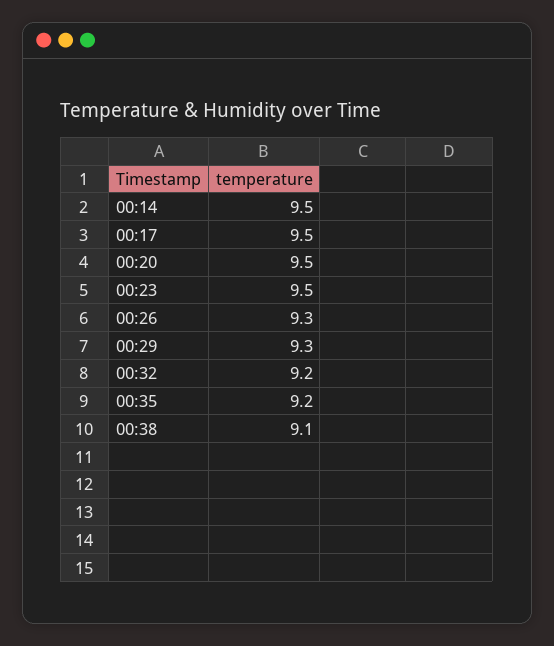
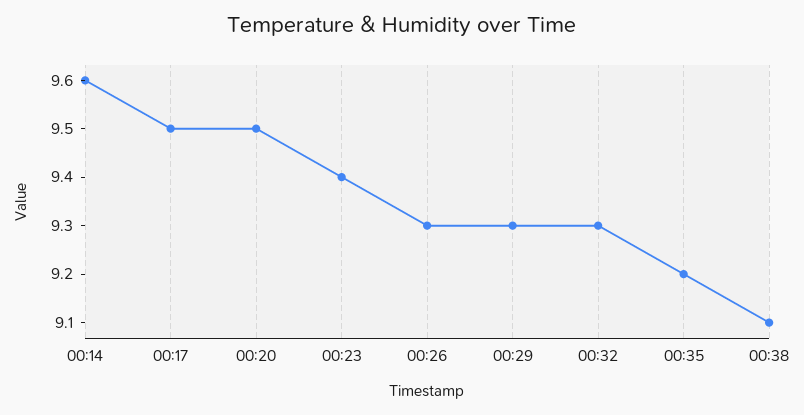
  {
-   "00:14": 9.5,
+   "00:14": 9.6,
    "00:17": 9.5,
    "00:20": 9.5,
-   "00:23": 9.5,
+   "00:23": 9.4,
    "00:26": 9.3,
    "00:29": 9.3,
-   "00:32": 9.2,
+   "00:32": 9.3,
    "00:35": 9.2,
    "00:38": 9.1
  }

